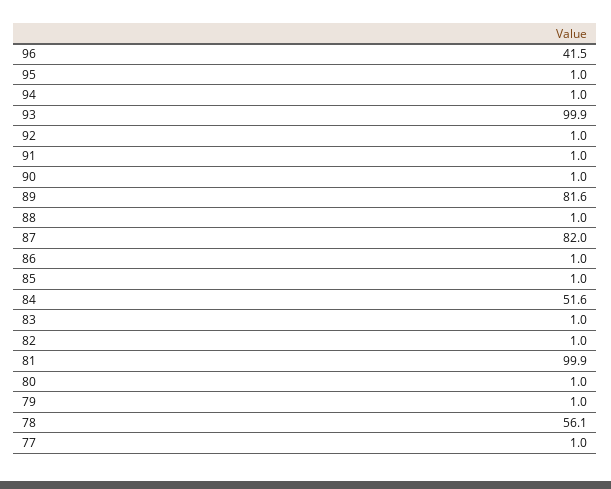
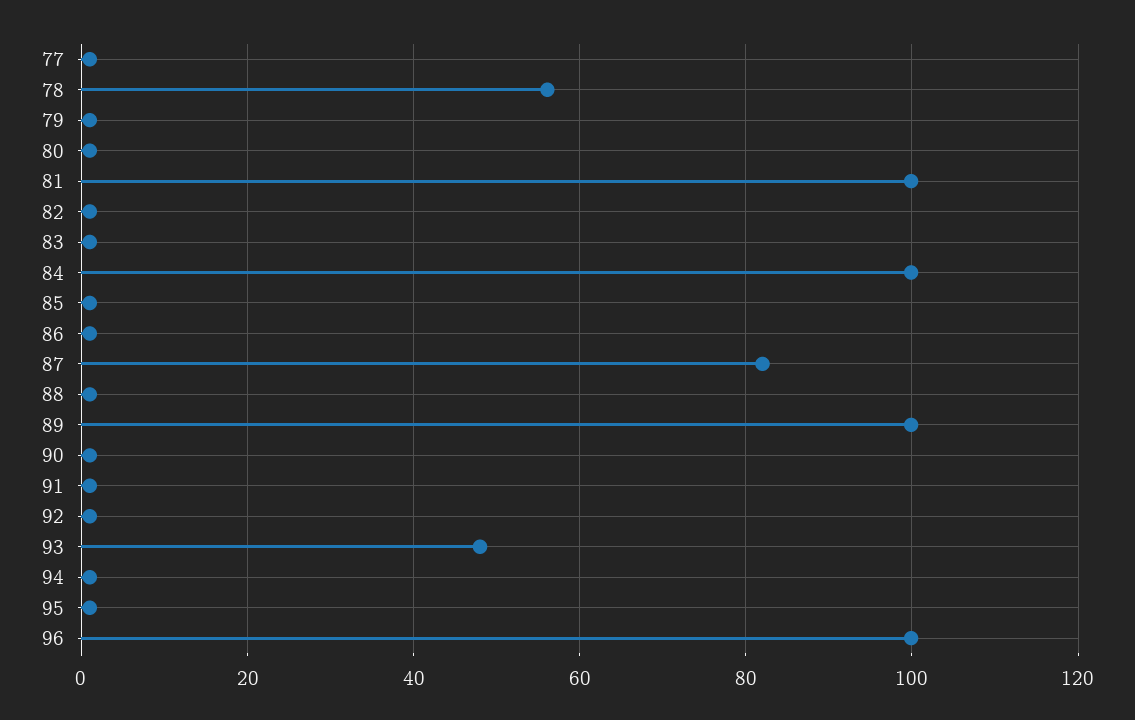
  {
-   "96": 41.5,
+   "96": 100,
    "95": 1,
    "94": 1,
-   "93": 99.9,
+   "93": 48,
    "92": 1,
    "91": 1,
    "90": 1,
-   "89": 81.6,
+   "89": 100,
    "88": 1,
    "87": 82,
    "86": 1,
    "85": 1,
-   "84": 51.6,
+   "84": 100,
    "83": 1,
    "82": 1,
    "81": 99.9,
    "80": 1,
    "79": 1,
    "78": 56.1,
    "77": 1
  }

